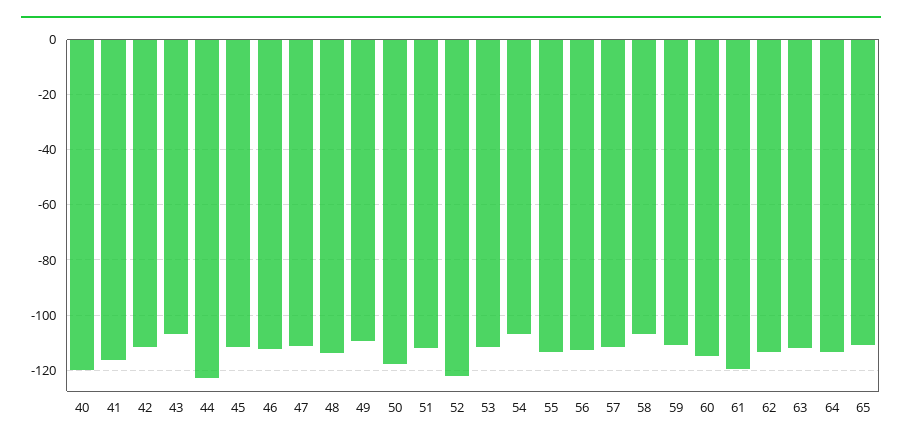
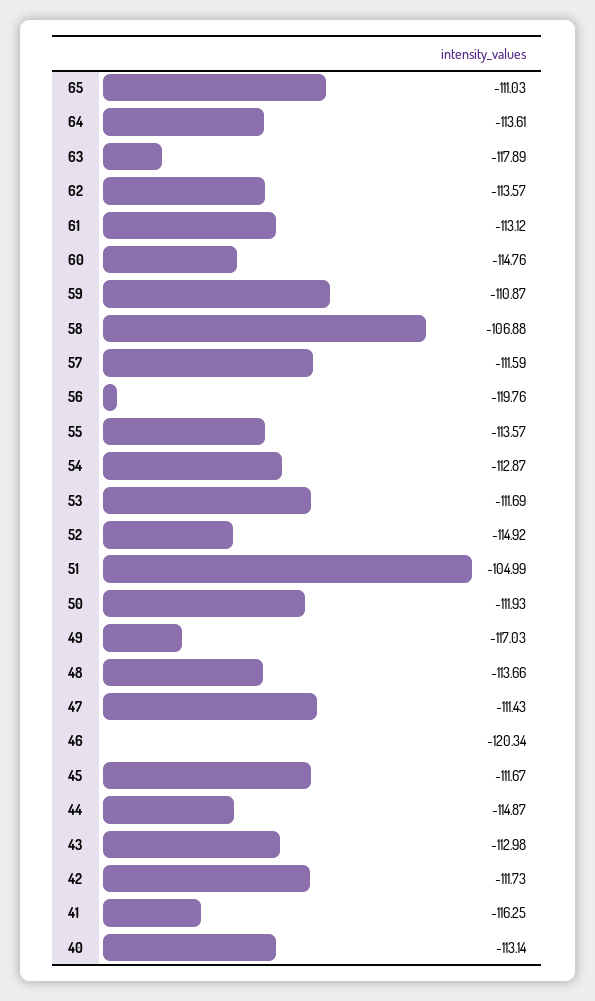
  {
-   "40": -120,
+   "40": -113.14,
    "41": -116.25,
    "42": -111.73,
-   "43": -107.5,
+   "43": -112.98,
-   "44": -122.5,
+   "44": -114.87,
    "45": -111.67,
-   "46": -112.5,
+   "46": -120.34,
    "47": -111.43,
    "48": -113.66,
-   "49": -110,
+   "49": -117.03,
-   "50": -117.5,
+   "50": -111.93,
-   "51": -112.5,
+   "51": -104.99,
-   "52": -122.5,
+   "52": -114.92,
    "53": -111.69,
-   "54": -107.5,
+   "54": -112.87,
    "55": -113.57,
-   "56": -112.5,
+   "56": -119.76,
    "57": -111.59,
    "58": -106.88,
    "59": -110.87,
    "60": -114.76,
-   "61": -120,
+   "61": -113.12,
    "62": -113.57,
-   "63": -112.5,
+   "63": -117.89,
    "64": -113.61,
    "65": -111.03
  }

